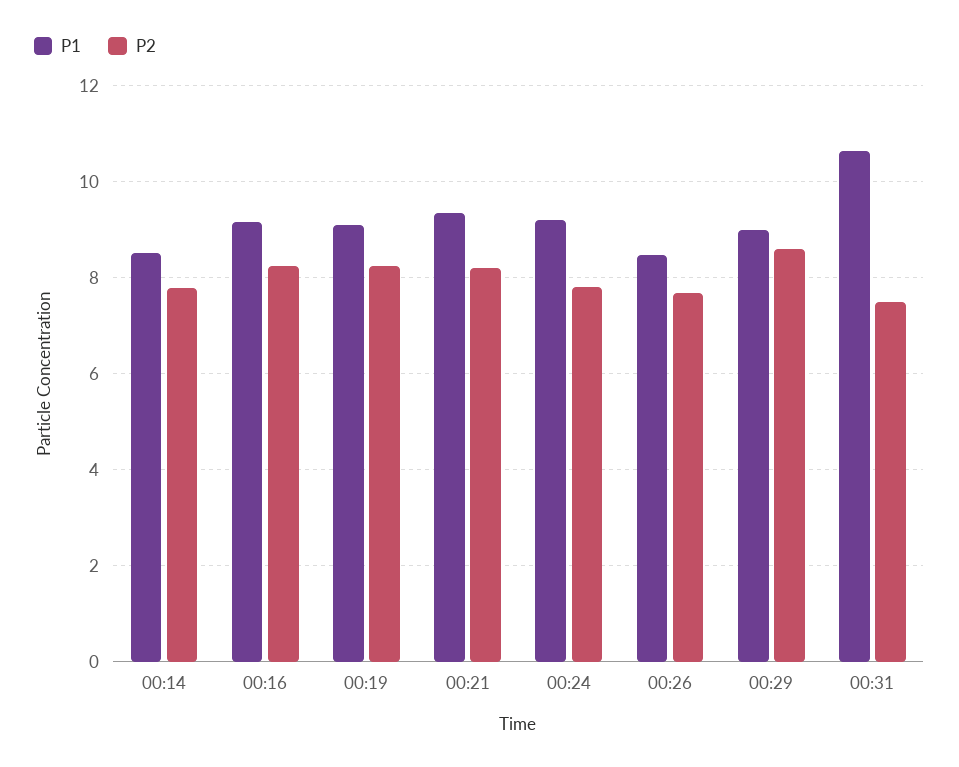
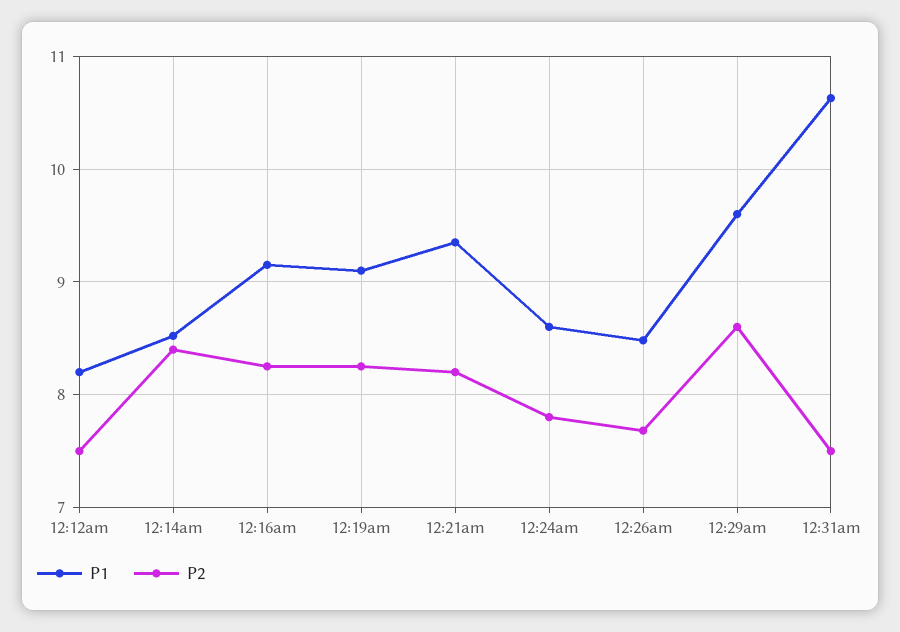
  {
    "P1": {
      "00:14": 8.5,
      "00:16": 9.2,
      "00:19": 9.1,
      "00:21": 9.4,
-     "00:24": 9.2,
+     "00:24": 8.6,
      "00:26": 8.5,
-     "00:29": 9,
+     "00:29": 9.6,
-     "00:31": 10.6
+     "00:31": 10.6,
+     "12:12am": 8.2
    },
    "P2": {
-     "00:14": 7.8,
+     "00:14": 8.4,
      "00:16": 8.3,
      "00:19": 8.3,
      "00:21": 8.2,
      "00:24": 7.8,
      "00:26": 7.7,
      "00:29": 8.6,
-     "00:31": 7.5
+     "00:31": 7.5,
+     "12:12am": 7.5
    }
  }

